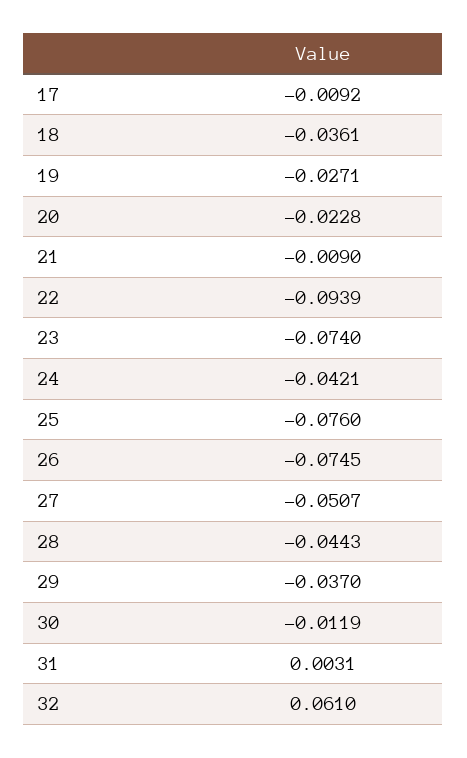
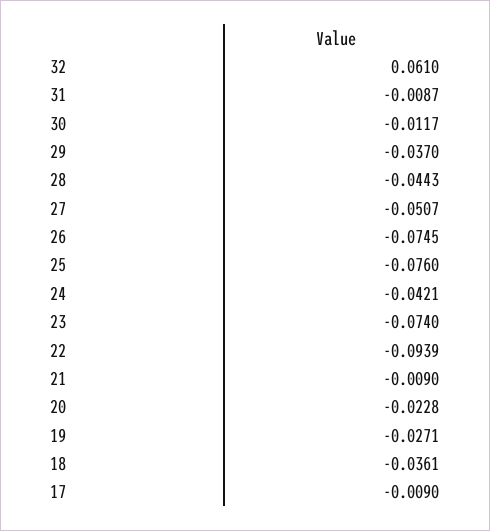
  {
-   "17": -0.0092,
+   "17": -0.009,
    "18": -0.0361,
    "19": -0.0271,
    "20": -0.0228,
    "21": -0.009,
    "22": -0.0939,
    "23": -0.074,
    "24": -0.0421,
    "25": -0.076,
    "26": -0.0745,
    "27": -0.0507,
    "28": -0.0443,
    "29": -0.037,
-   "30": -0.0119,
+   "30": -0.0117,
-   "31": 0.0031,
+   "31": -0.0087,
    "32": 0.061
  }

